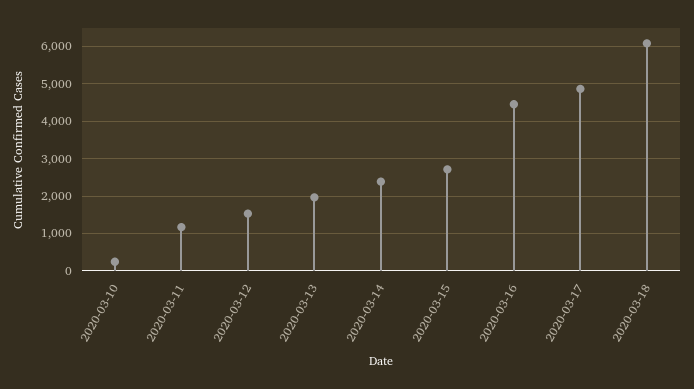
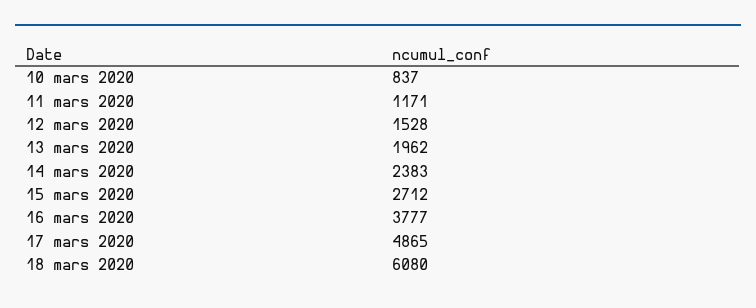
  {
-   "2020-03-10": 200,
+   "2020-03-10": 837,
    "2020-03-11": 1171,
    "2020-03-12": 1528,
    "2020-03-13": 1962,
    "2020-03-14": 2383,
    "2020-03-15": 2712,
-   "2020-03-16": 4400,
+   "2020-03-16": 3777,
    "2020-03-17": 4865,
    "2020-03-18": 6080
  }

